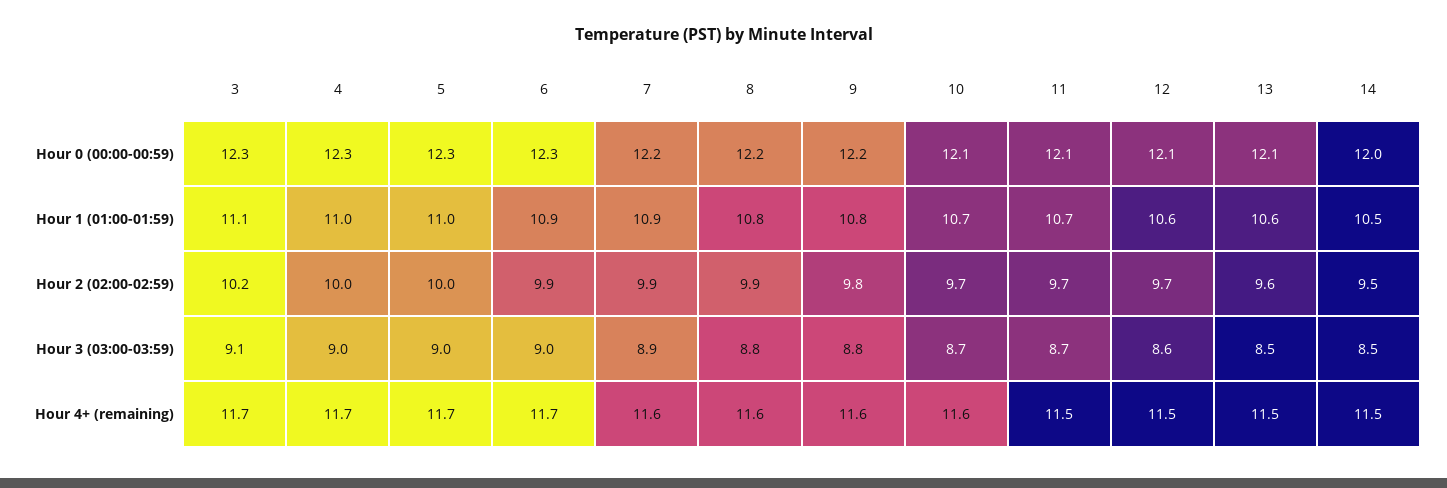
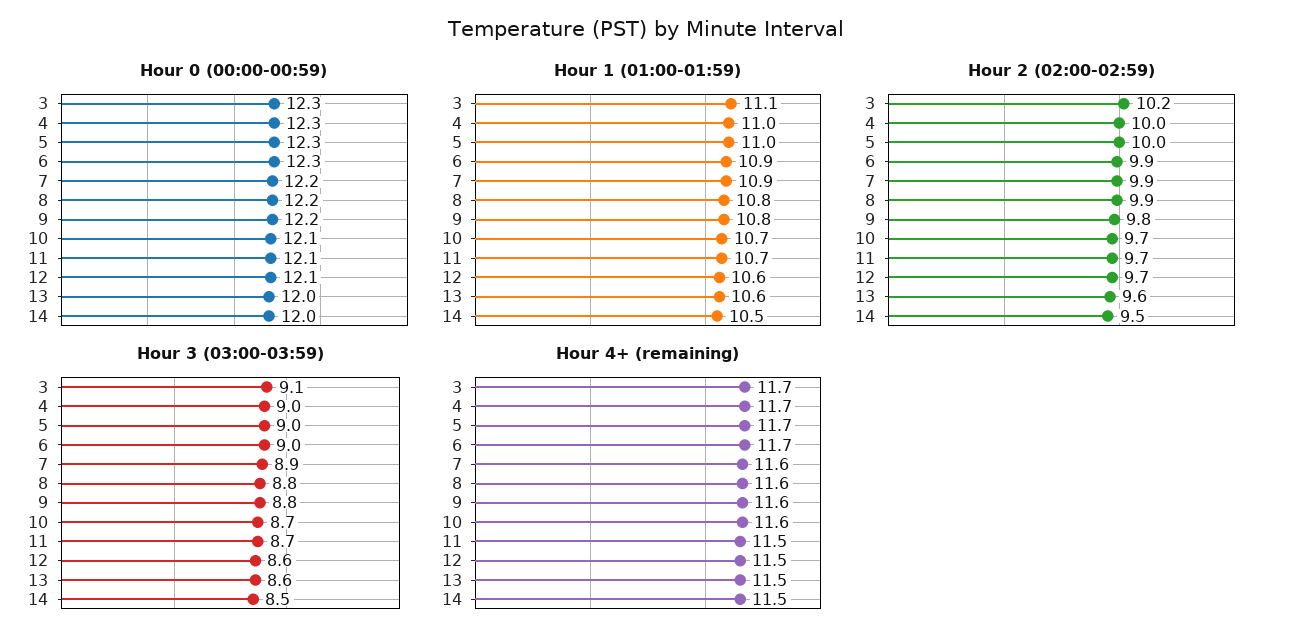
  {
    "Hour 0 (00:00-00:59)": {
      "3": 12.3,
      "4": 12.3,
      "5": 12.3,
      "6": 12.3,
      "7": 12.2,
      "8": 12.2,
      "9": 12.2,
      "10": 12.1,
      "11": 12.1,
      "12": 12.1,
-     "13": 12.1,
+     "13": 12,
      "14": 12
    },
    "Hour 1 (01:00-01:59)": {
      "3": 11.1,
      "4": 11,
      "5": 11,
      "6": 10.9,
      "7": 10.9,
      "8": 10.8,
      "9": 10.8,
      "10": 10.7,
      "11": 10.7,
      "12": 10.6,
      "13": 10.6,
      "14": 10.5
    },
    "Hour 2 (02:00-02:59)": {
      "3": 10.2,
      "4": 10,
      "5": 10,
      "6": 9.9,
      "7": 9.9,
      "8": 9.9,
      "9": 9.8,
      "10": 9.7,
      "11": 9.7,
      "12": 9.7,
      "13": 9.6,
      "14": 9.5
    },
    "Hour 3 (03:00-03:59)": {
      "3": 9.1,
      "4": 9,
      "5": 9,
      "6": 9,
      "7": 8.9,
      "8": 8.8,
      "9": 8.8,
      "10": 8.7,
      "11": 8.7,
      "12": 8.6,
-     "13": 8.5,
+     "13": 8.6,
      "14": 8.5
    },
    "Hour 4+ (remaining)": {
      "3": 11.7,
      "4": 11.7,
      "5": 11.7,
      "6": 11.7,
      "7": 11.6,
      "8": 11.6,
      "9": 11.6,
      "10": 11.6,
      "11": 11.5,
      "12": 11.5,
      "13": 11.5,
      "14": 11.5
    }
  }

